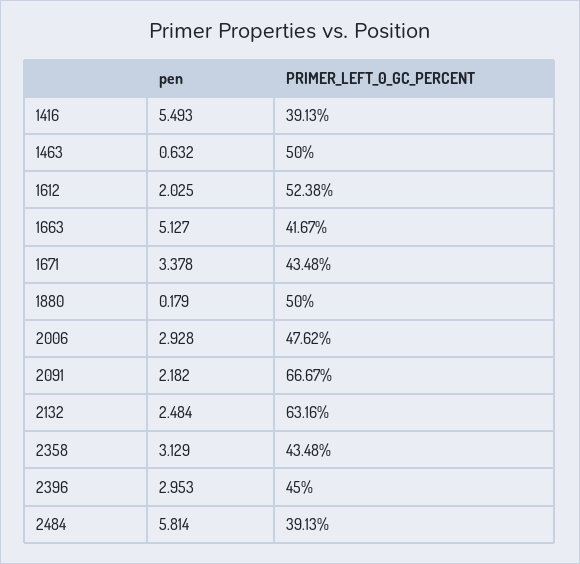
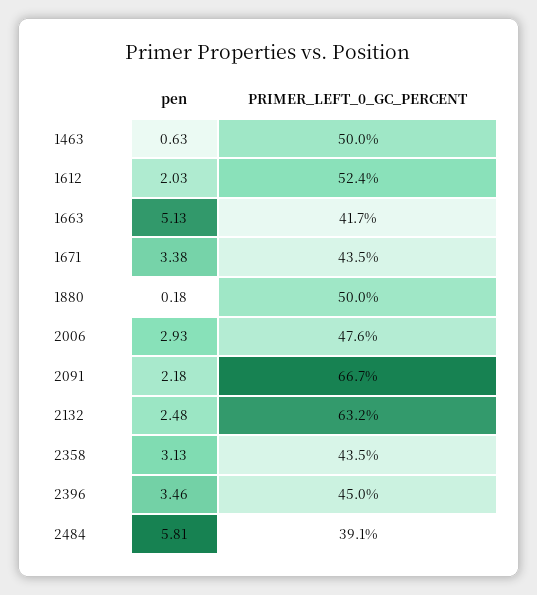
  {
    "pen": {
-     "1416": 5.493,
      "1463": 0.632,
      "1612": 2.025,
      "1663": 5.127,
      "1671": 3.378,
      "1880": 0.179,
      "2006": 2.928,
      "2091": 2.182,
      "2132": 2.484,
      "2358": 3.129,
-     "2396": 2.953,
+     "2396": 3.46,
      "2484": 5.814
    },
    "PRIMER_LEFT_0_GC_PERCENT": {
-     "1416": 39.13,
      "1463": 50,
      "1612": 52.38,
      "1663": 41.67,
      "1671": 43.48,
      "1880": 50,
      "2006": 47.62,
      "2091": 66.67,
      "2132": 63.16,
      "2358": 43.48,
      "2396": 45,
      "2484": 39.13
    }
  }

